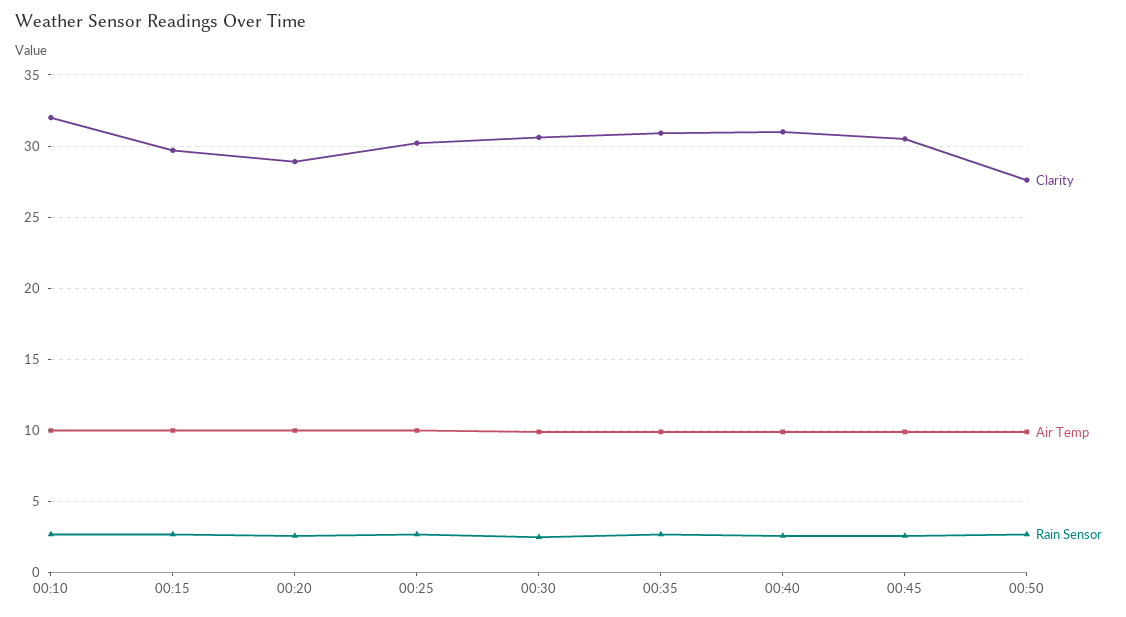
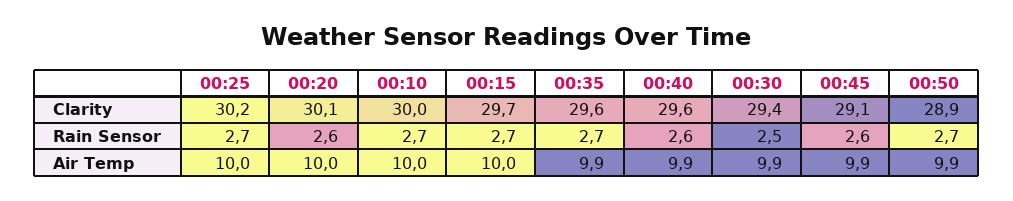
  {
    "Clarity": {
-     "00:10": 32,
+     "00:10": 30,
      "00:15": 29.7,
-     "00:20": 29,
+     "00:20": 30.1,
      "00:25": 30.2,
-     "00:30": 30.5,
+     "00:30": 29.4,
-     "00:35": 31,
+     "00:35": 29.6,
-     "00:40": 31,
+     "00:40": 29.6,
-     "00:45": 30.5,
+     "00:45": 29.1,
-     "00:50": 27.5
+     "00:50": 28.9
    },
    "Air Temp": {
      "00:10": 10,
      "00:15": 10,
      "00:20": 10,
      "00:25": 10,
      "00:30": 9.9,
      "00:35": 9.9,
      "00:40": 9.9,
      "00:45": 9.9,
      "00:50": 9.9
    },
    "Rain Sensor": {
      "00:10": 2.7,
      "00:15": 2.7,
      "00:20": 2.6,
      "00:25": 2.7,
      "00:30": 2.5,
      "00:35": 2.7,
      "00:40": 2.6,
      "00:45": 2.6,
      "00:50": 2.7
    }
  }

